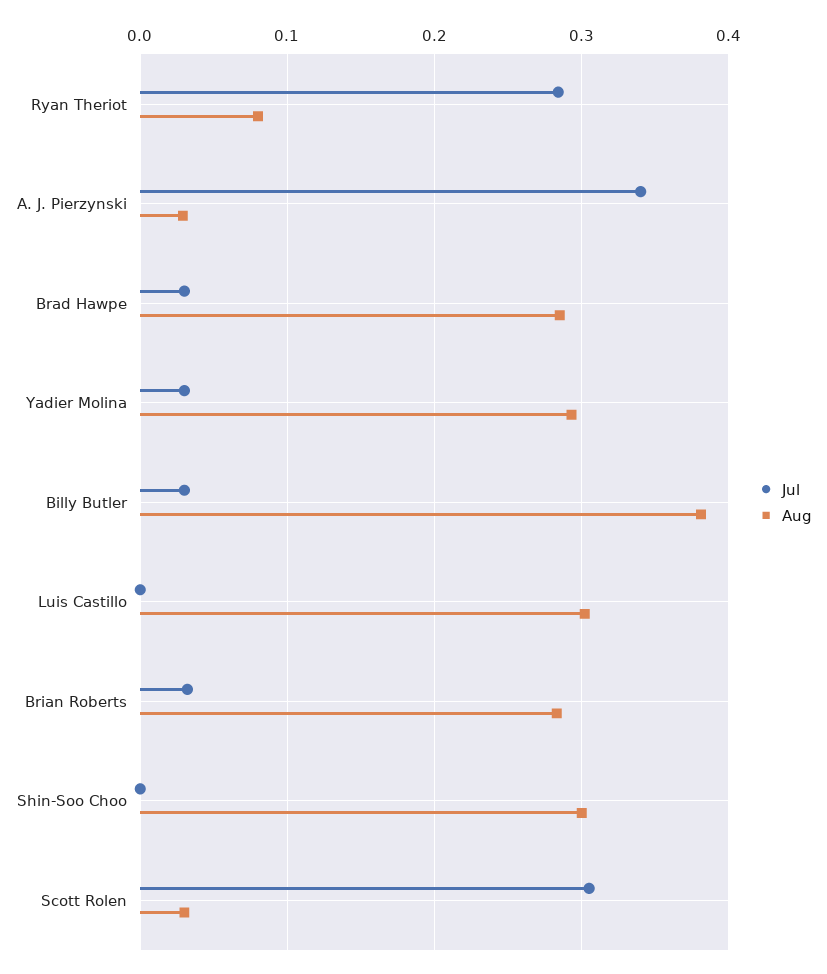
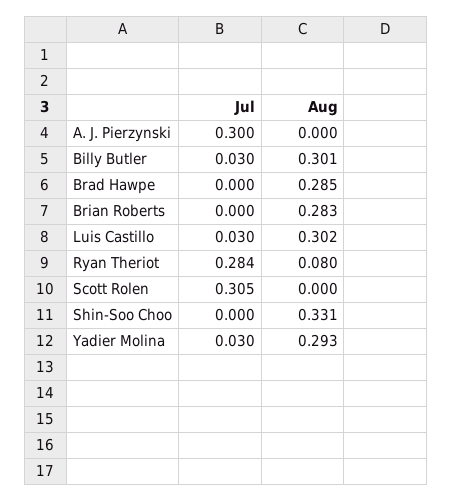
  {
    "Jul": {
      "Ryan Theriot": 0.284,
-     "A. J. Pierzynski": 0.34,
+     "A. J. Pierzynski": 0.3,
-     "Brad Hawpe": 0.03,
+     "Brad Hawpe": 0,
      "Yadier Molina": 0.03,
      "Billy Butler": 0.03,
-     "Luis Castillo": 0,
+     "Luis Castillo": 0.03,
-     "Brian Roberts": 0.03,
+     "Brian Roberts": 0,
      "Shin-Soo Choo": 0,
      "Scott Rolen": 0.305
    },
    "Aug": {
      "Ryan Theriot": 0.08,
-     "A. J. Pierzynski": 0.03,
+     "A. J. Pierzynski": 0,
      "Brad Hawpe": 0.285,
      "Yadier Molina": 0.293,
-     "Billy Butler": 0.38,
+     "Billy Butler": 0.301,
      "Luis Castillo": 0.302,
      "Brian Roberts": 0.283,
-     "Shin-Soo Choo": 0.3,
+     "Shin-Soo Choo": 0.331,
-     "Scott Rolen": 0.03
+     "Scott Rolen": 0
    }
  }

